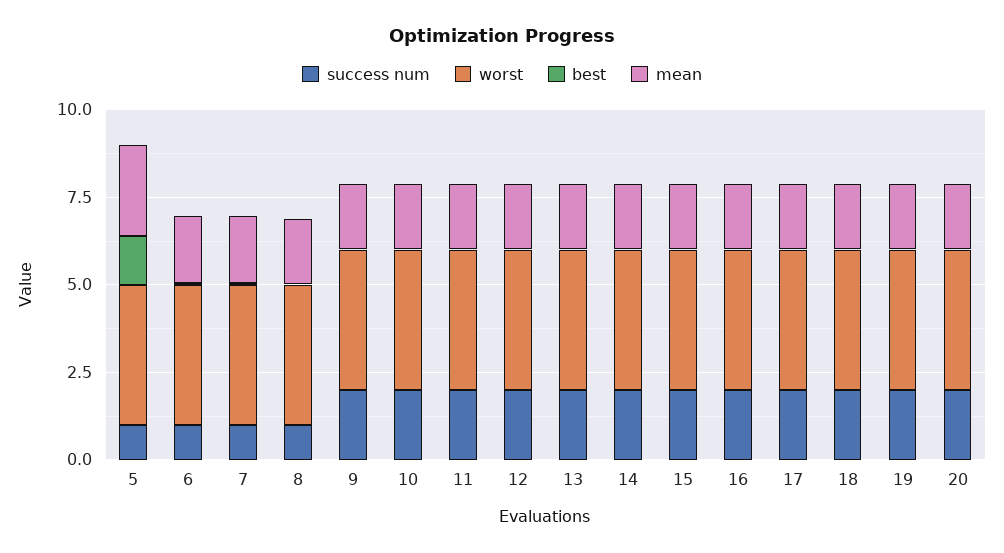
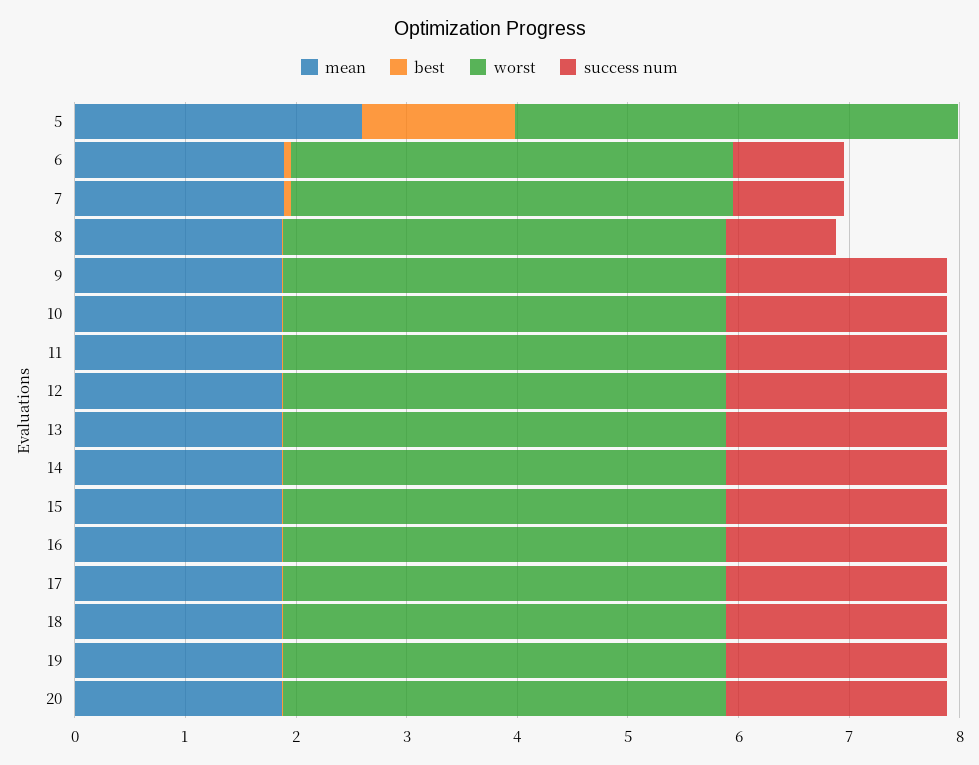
  {
    "success num": {
-     "5": 1,
+     "5": 0,
      "6": 1,
      "7": 1,
      "8": 1,
      "9": 2,
      "10": 2,
      "11": 2,
      "12": 2,
      "13": 2,
      "14": 2,
      "15": 2,
      "16": 2,
      "17": 2,
      "18": 2,
      "19": 2,
      "20": 2
    },
    "worst": {
      "5": 4,
      "6": 4,
      "7": 4,
      "8": 4,
      "9": 4,
      "10": 4,
      "11": 4,
      "12": 4,
      "13": 4,
      "14": 4,
      "15": 4,
      "16": 4,
      "17": 4,
      "18": 4,
      "19": 4,
      "20": 4
    },
    "best": {
      "5": 1.4,
      "6": 0,
      "7": 0,
      "8": 0,
      "9": 0,
      "10": 0,
      "11": 0,
      "12": 0,
      "13": 0,
      "14": 0,
      "15": 0,
      "16": 0,
      "17": 0,
      "18": 0,
      "19": 0,
      "20": 0
    },
    "mean": {
      "5": 2.6,
      "6": 1.8,
      "7": 1.8,
      "8": 1.8,
      "9": 1.8,
      "10": 1.8,
      "11": 1.8,
      "12": 1.8,
      "13": 1.8,
      "14": 1.8,
      "15": 1.8,
      "16": 1.8,
      "17": 1.8,
      "18": 1.8,
      "19": 1.8,
      "20": 1.8
    }
  }

